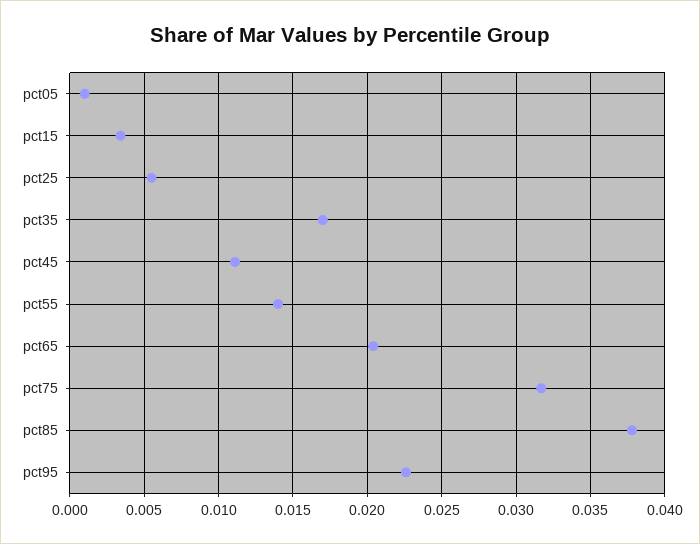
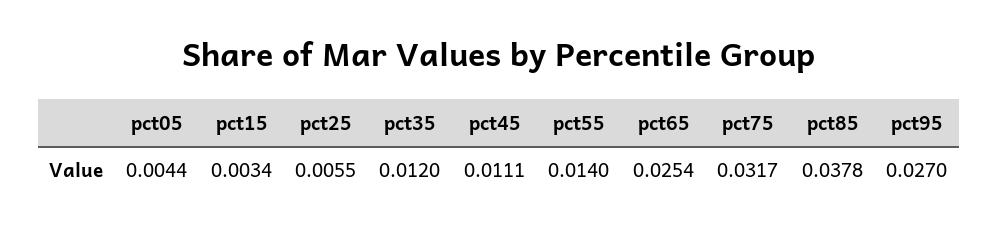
  {
-   "pct05": 0.001,
+   "pct05": 0.0044,
    "pct15": 0.0034,
    "pct25": 0.0055,
-   "pct35": 0.017,
+   "pct35": 0.012,
    "pct45": 0.0111,
    "pct55": 0.014,
-   "pct65": 0.0205,
+   "pct65": 0.0254,
    "pct75": 0.0317,
    "pct85": 0.0378,
-   "pct95": 0.0225
+   "pct95": 0.027
  }

